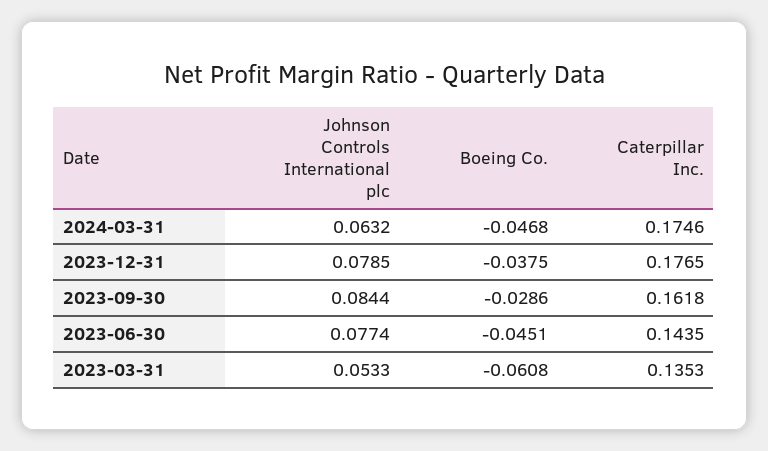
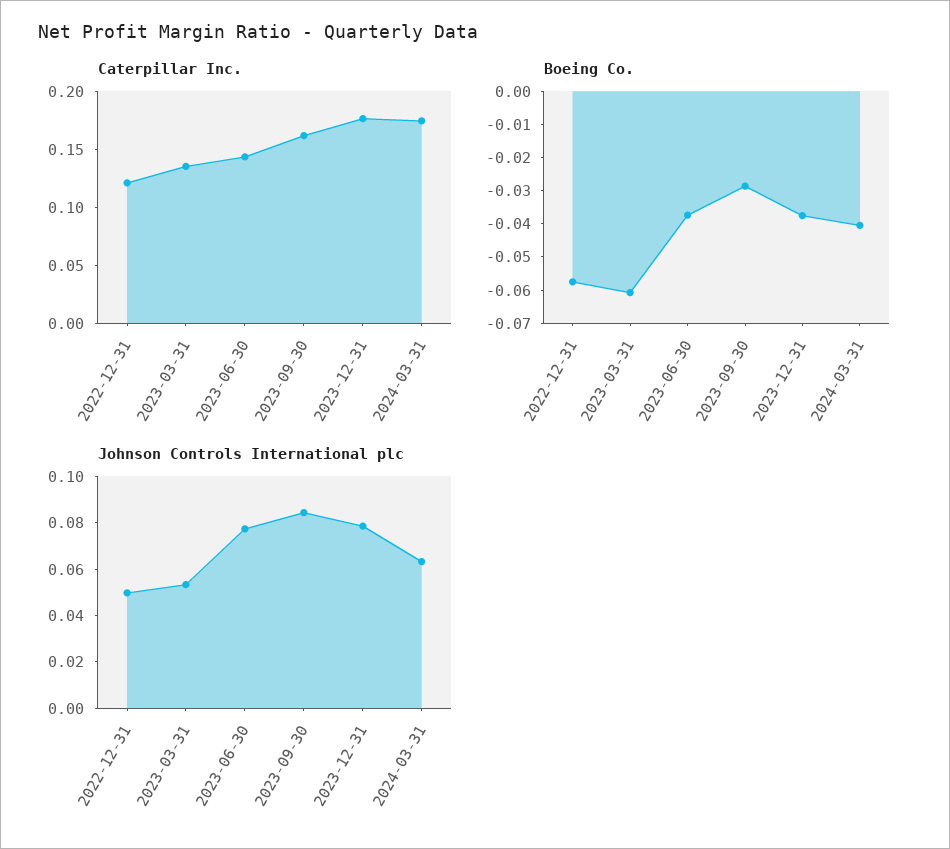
  {
    "Johnson Controls International plc": {
      "2024-03-31": 0.0632,
      "2023-12-31": 0.0785,
      "2023-09-30": 0.0844,
      "2023-06-30": 0.0774,
-     "2023-03-31": 0.0533
+     "2023-03-31": 0.0533,
+     "2022-12-31": 0.05
    },
    "Boeing Co.": {
-     "2024-03-31": -0.0468,
+     "2024-03-31": -0.04,
      "2023-12-31": -0.0375,
      "2023-09-30": -0.0286,
-     "2023-06-30": -0.0451,
+     "2023-06-30": -0.0375,
-     "2023-03-31": -0.0608
+     "2023-03-31": -0.0608,
+     "2022-12-31": -0.0575
    },
    "Caterpillar Inc.": {
      "2024-03-31": 0.1746,
      "2023-12-31": 0.1765,
      "2023-09-30": 0.1618,
      "2023-06-30": 0.1435,
-     "2023-03-31": 0.1353
+     "2023-03-31": 0.1353,
+     "2022-12-31": 0.12
    }
  }

